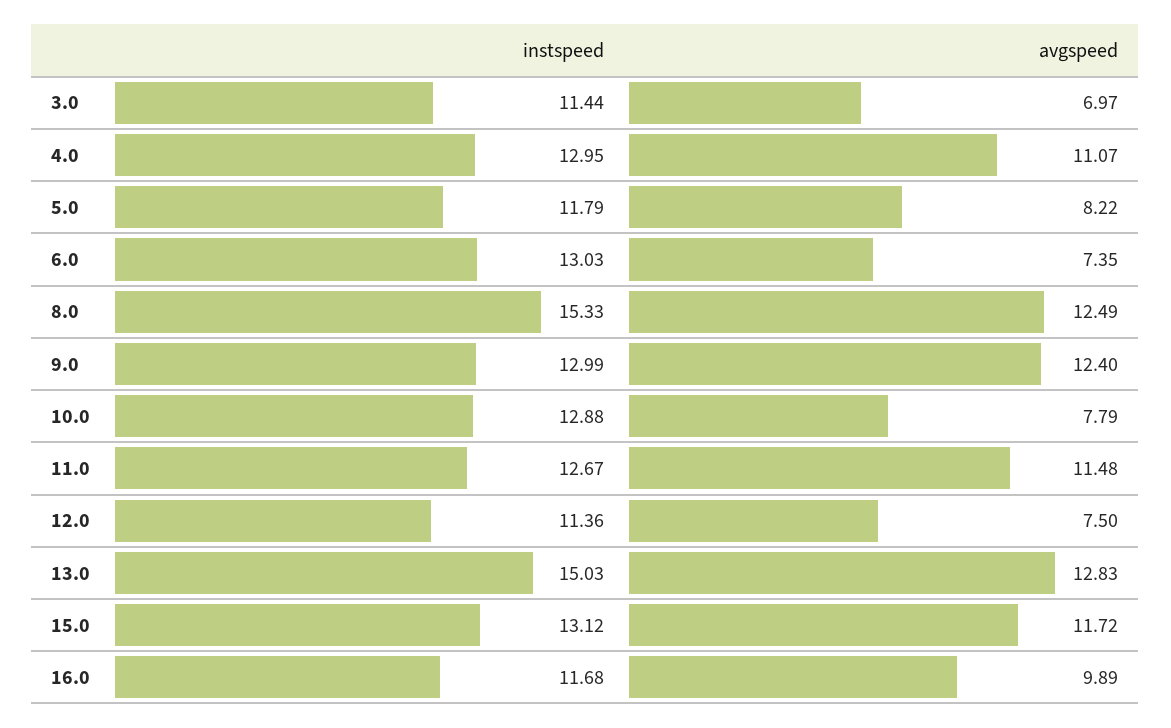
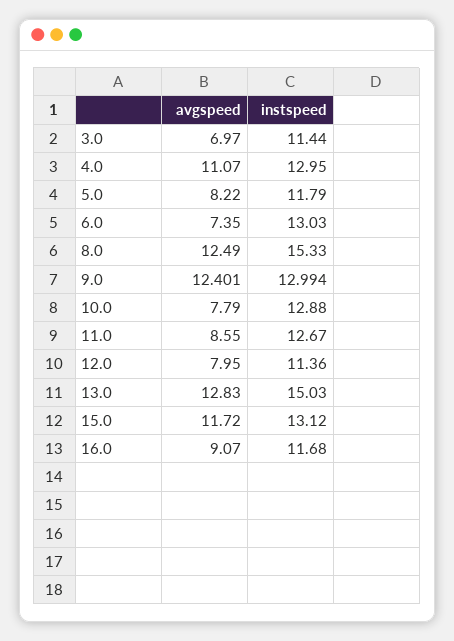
  {
    "instspeed": {
      "3.0": 11.44,
      "4.0": 12.95,
      "5.0": 11.79,
      "6.0": 13.03,
      "8.0": 15.33,
      "9.0": 12.994,
      "10.0": 12.88,
      "11.0": 12.67,
      "12.0": 11.36,
      "13.0": 15.03,
      "15.0": 13.12,
      "16.0": 11.68
    },
    "avgspeed": {
      "3.0": 6.97,
      "4.0": 11.07,
      "5.0": 8.22,
      "6.0": 7.35,
      "8.0": 12.49,
      "9.0": 12.401,
      "10.0": 7.79,
-     "11.0": 11.48,
+     "11.0": 8.55,
-     "12.0": 7.5,
+     "12.0": 7.95,
      "13.0": 12.83,
      "15.0": 11.72,
-     "16.0": 9.89
+     "16.0": 9.07
    }
  }

